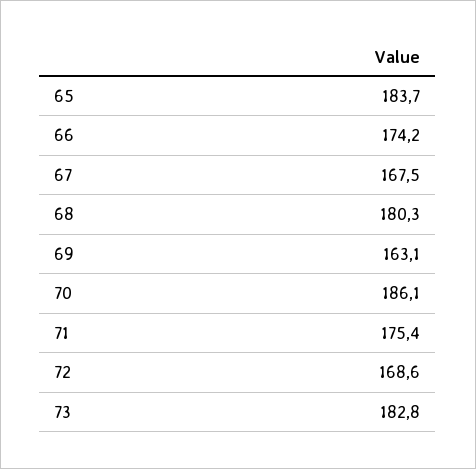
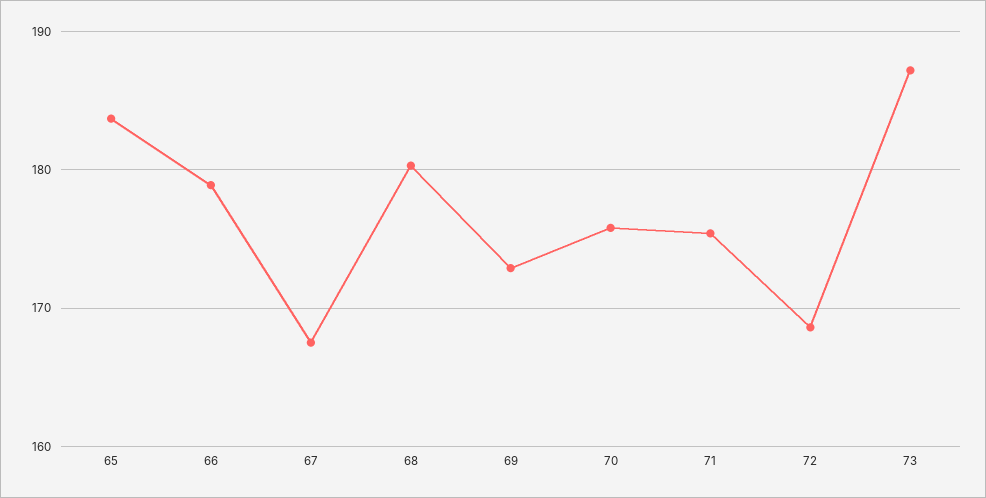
  {
    "65": 183.7,
-   "66": 174.2,
+   "66": 179,
    "67": 167.5,
    "68": 180.3,
-   "69": 163.1,
+   "69": 173,
-   "70": 186.1,
+   "70": 176,
    "71": 175.4,
    "72": 168.6,
-   "73": 182.8
+   "73": 187
  }

